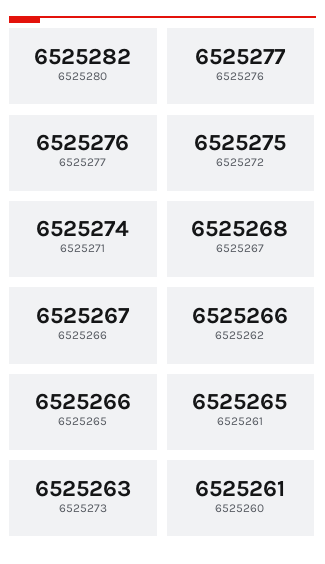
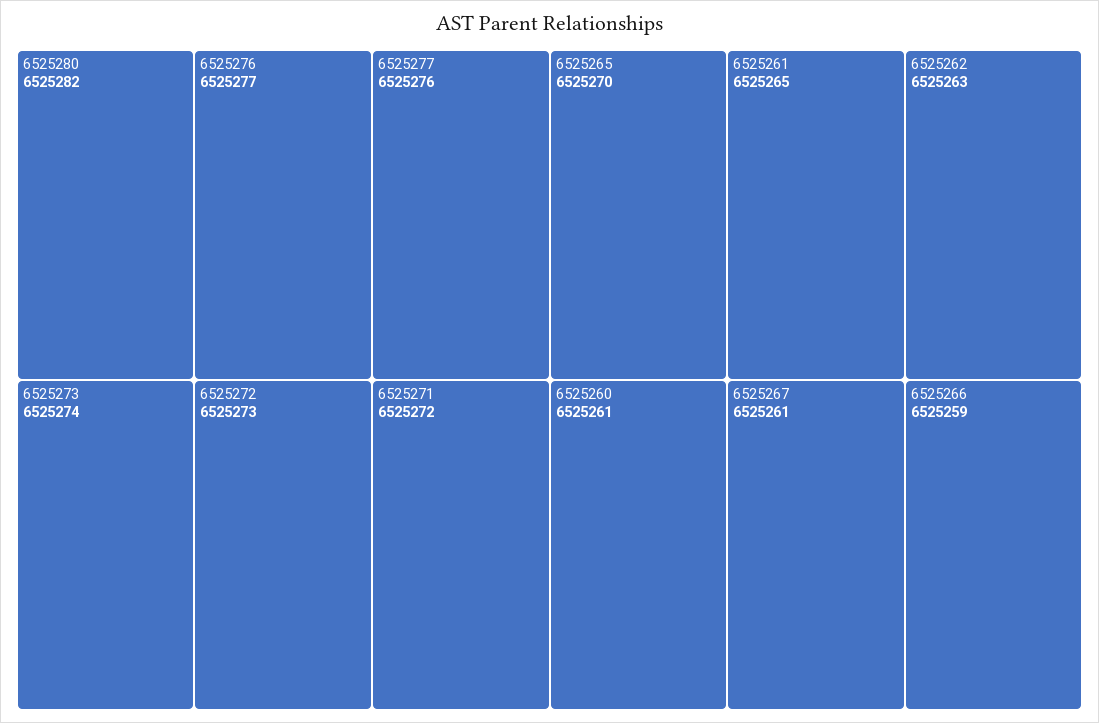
  {
    "6525280": 6525282,
    "6525276": 6525277,
    "6525277": 6525276,
-   "6525272": 6525275,
+   "6525272": 6525273,
-   "6525271": 6525274,
+   "6525271": 6525272,
-   "6525267": 6525268,
+   "6525267": 6525261,
-   "6525266": 6525267,
+   "6525266": 6525259,
-   "6525262": 6525266,
+   "6525262": 6525263,
-   "6525265": 6525266,
+   "6525265": 6525270,
    "6525261": 6525265,
-   "6525273": 6525263,
+   "6525273": 6525274,
    "6525260": 6525261
  }

